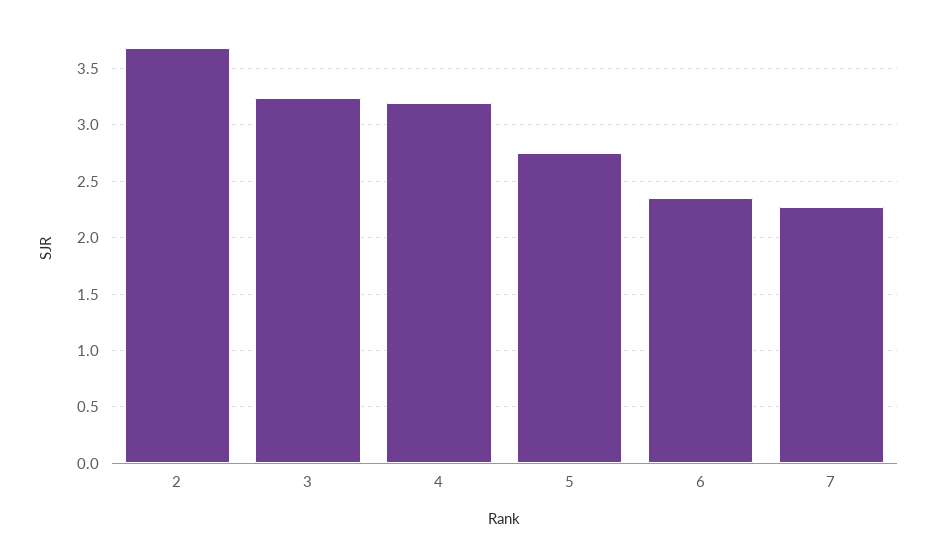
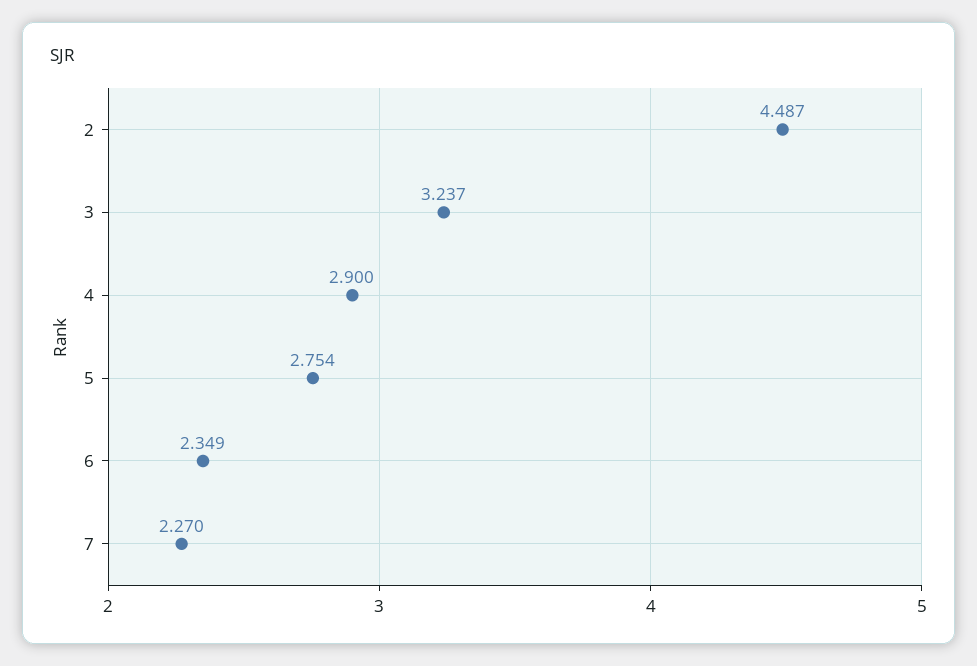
  {
-   "2": 3.7,
+   "2": 4.487,
    "3": 3.237,
-   "4": 3.2,
+   "4": 2.9,
    "5": 2.754,
    "6": 2.349,
    "7": 2.27
  }

